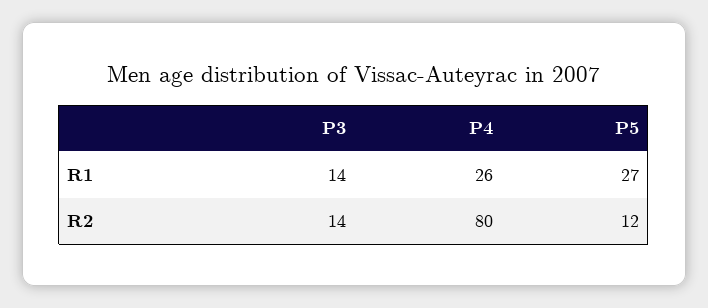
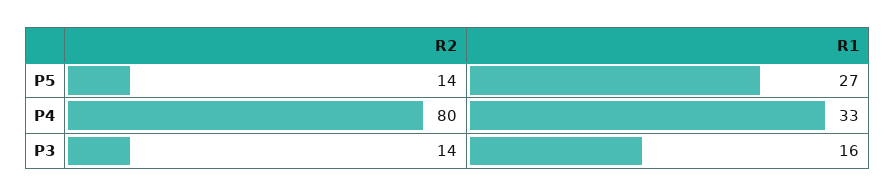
  {
    "P3": {
-     "R1": 14,
+     "R1": 16,
      "R2": 14
    },
    "P4": {
-     "R1": 26,
+     "R1": 33,
      "R2": 80
    },
    "P5": {
      "R1": 27,
-     "R2": 12
+     "R2": 14
    }
  }

